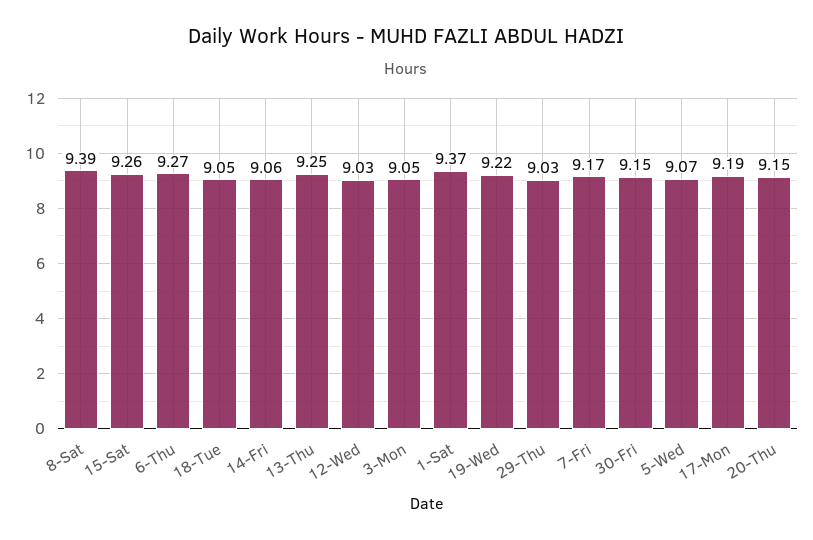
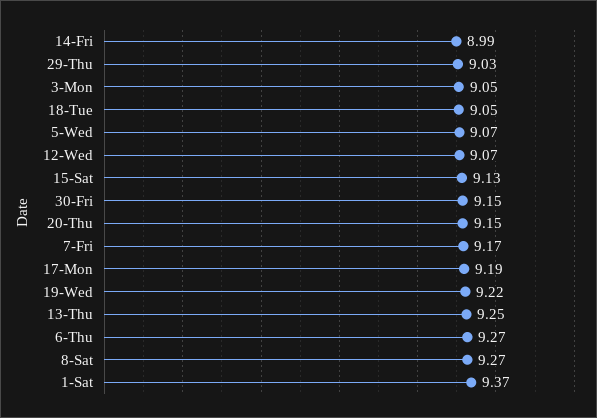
  {
-   "8-Sat": 9.39,
+   "8-Sat": 9.27,
-   "15-Sat": 9.26,
+   "15-Sat": 9.13,
    "6-Thu": 9.27,
    "18-Tue": 9.05,
-   "14-Fri": 9.06,
+   "14-Fri": 8.99,
    "13-Thu": 9.25,
-   "12-Wed": 9.03,
+   "12-Wed": 9.07,
    "3-Mon": 9.05,
    "1-Sat": 9.37,
    "19-Wed": 9.22,
    "29-Thu": 9.03,
    "7-Fri": 9.17,
    "30-Fri": 9.15,
    "5-Wed": 9.07,
    "17-Mon": 9.19,
    "20-Thu": 9.15
  }

